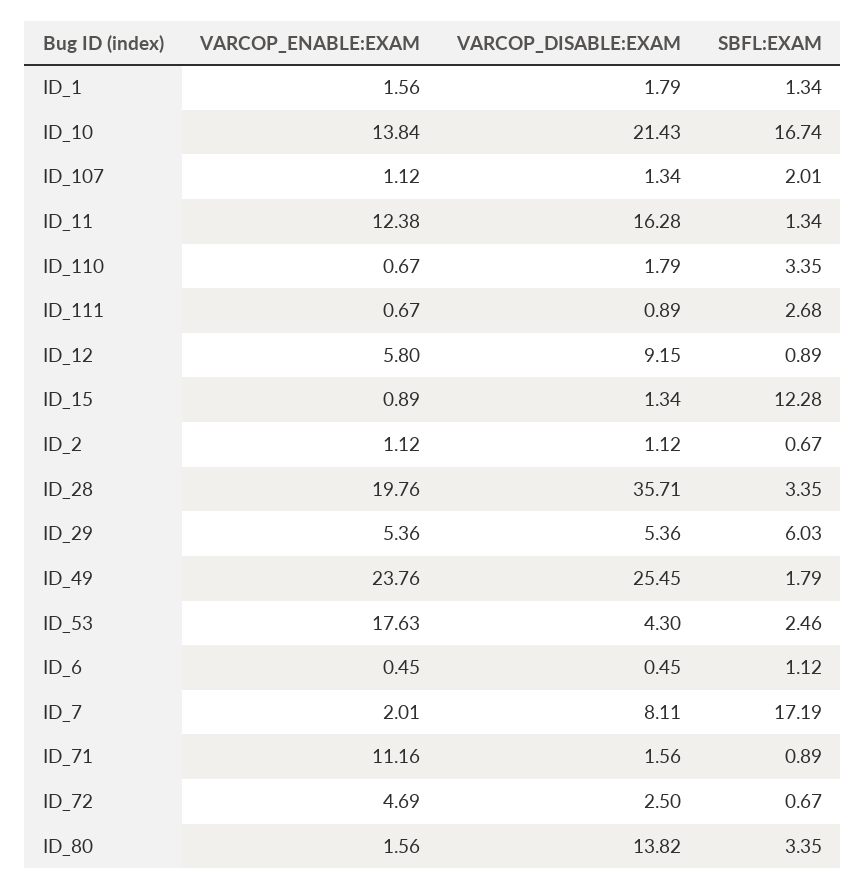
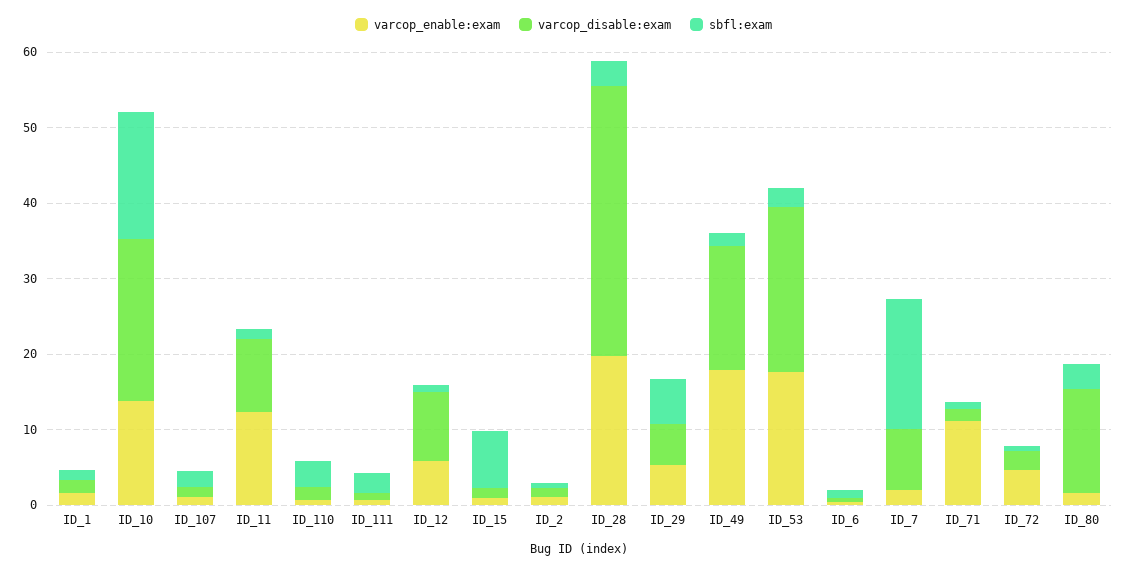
  {
    "VARCOP_ENABLE:EXAM": {
      "ID_1": 1.56,
      "ID_10": 13.84,
      "ID_107": 1.12,
      "ID_11": 12.38,
      "ID_110": 0.67,
      "ID_111": 0.67,
      "ID_12": 5.8,
      "ID_15": 0.89,
      "ID_2": 1.12,
      "ID_28": 19.76,
      "ID_29": 5.36,
-     "ID_49": 23.76,
+     "ID_49": 18,
      "ID_53": 17.63,
      "ID_6": 0.45,
      "ID_7": 2.01,
      "ID_71": 11.16,
      "ID_72": 4.69,
      "ID_80": 1.56
    },
    "VARCOP_DISABLE:EXAM": {
      "ID_1": 1.79,
      "ID_10": 21.43,
      "ID_107": 1.34,
-     "ID_11": 16.28,
+     "ID_11": 10,
      "ID_110": 1.79,
      "ID_111": 0.89,
      "ID_12": 9.15,
      "ID_15": 1.34,
      "ID_2": 1.12,
      "ID_28": 35.71,
      "ID_29": 5.36,
-     "ID_49": 25.45,
+     "ID_49": 16,
-     "ID_53": 4.3,
+     "ID_53": 22,
      "ID_6": 0.45,
      "ID_7": 8.11,
      "ID_71": 1.56,
      "ID_72": 2.5,
      "ID_80": 13.82
    },
    "SBFL:EXAM": {
      "ID_1": 1.34,
      "ID_10": 16.74,
      "ID_107": 2.01,
      "ID_11": 1.34,
      "ID_110": 3.35,
      "ID_111": 2.68,
      "ID_12": 0.89,
-     "ID_15": 12.28,
+     "ID_15": 8,
      "ID_2": 0.67,
      "ID_28": 3.35,
      "ID_29": 6.03,
      "ID_49": 1.79,
      "ID_53": 2.46,
      "ID_6": 1.12,
      "ID_7": 17.19,
      "ID_71": 0.89,
      "ID_72": 0.67,
      "ID_80": 3.35
    }
  }

